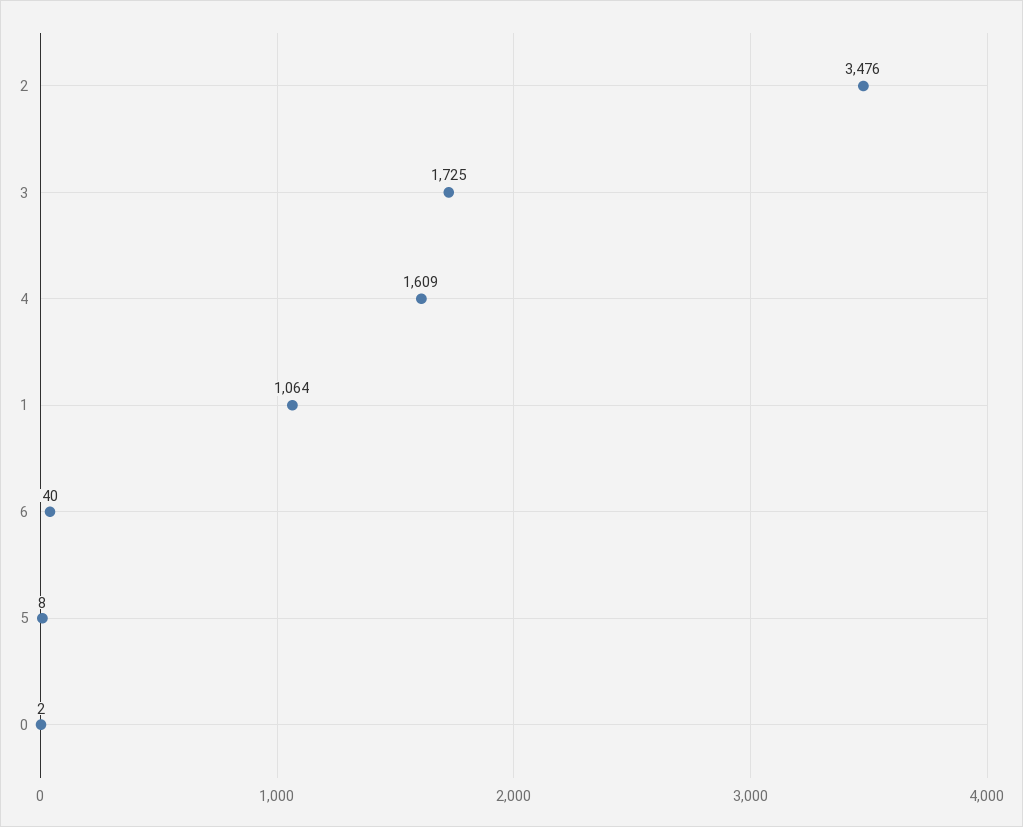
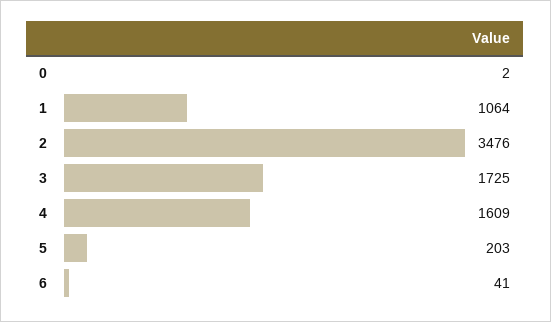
  {
    "2": 3476,
    "3": 1725,
    "4": 1609,
    "1": 1064,
-   "6": 40,
+   "6": 41,
-   "5": 8,
+   "5": 203,
    "0": 2
  }

